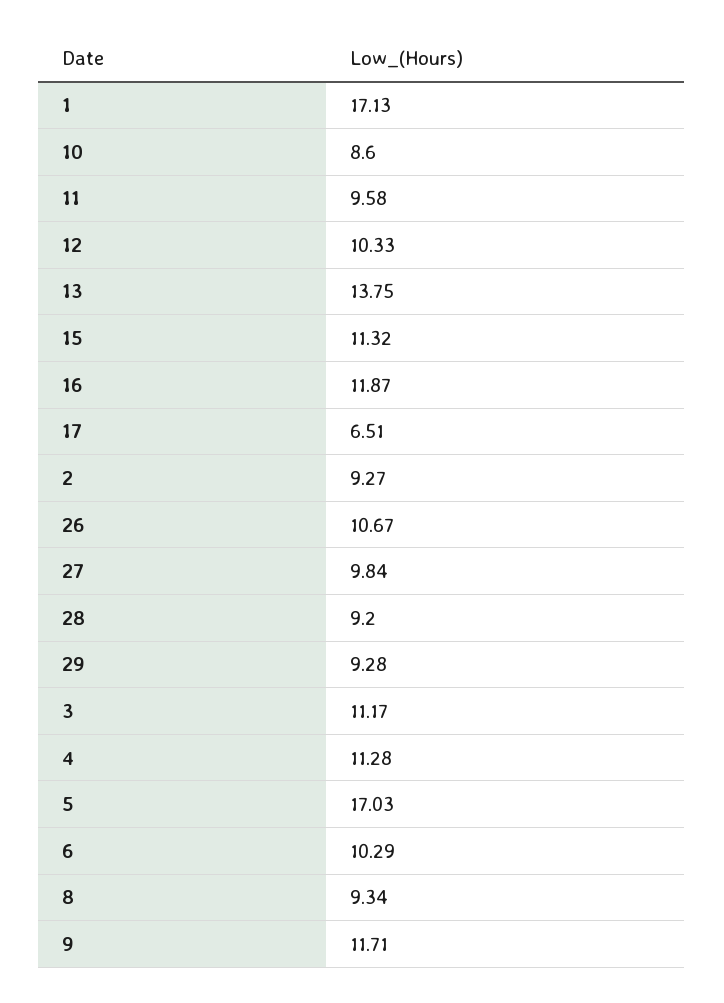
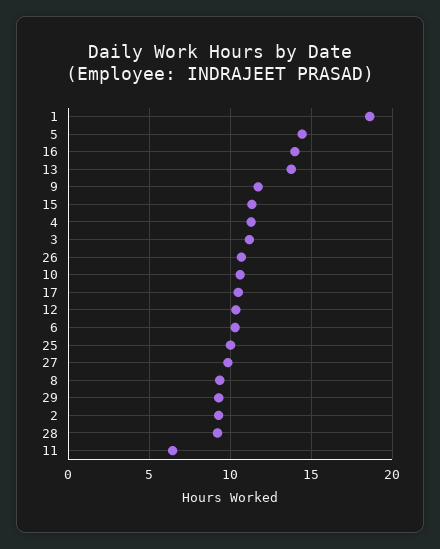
  {
-   "1": 17.13,
+   "1": 18.5,
-   "10": 8.6,
+   "10": 10.5,
-   "11": 9.58,
+   "11": 6.5,
    "12": 10.33,
    "13": 13.75,
    "15": 11.32,
-   "16": 11.87,
+   "16": 14,
-   "17": 6.51,
+   "17": 10.5,
    "2": 9.27,
    "26": 10.67,
    "27": 9.84,
    "28": 9.2,
    "29": 9.28,
    "3": 11.17,
    "4": 11.28,
-   "5": 17.03,
+   "5": 14.5,
    "6": 10.29,
    "8": 9.34,
-   "9": 11.71
+   "9": 11.71,
+   "25": 10
  }

